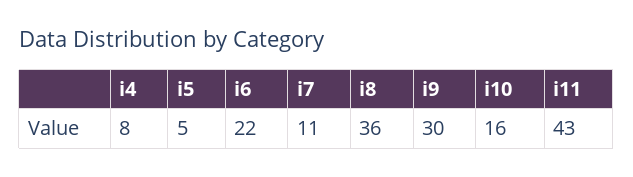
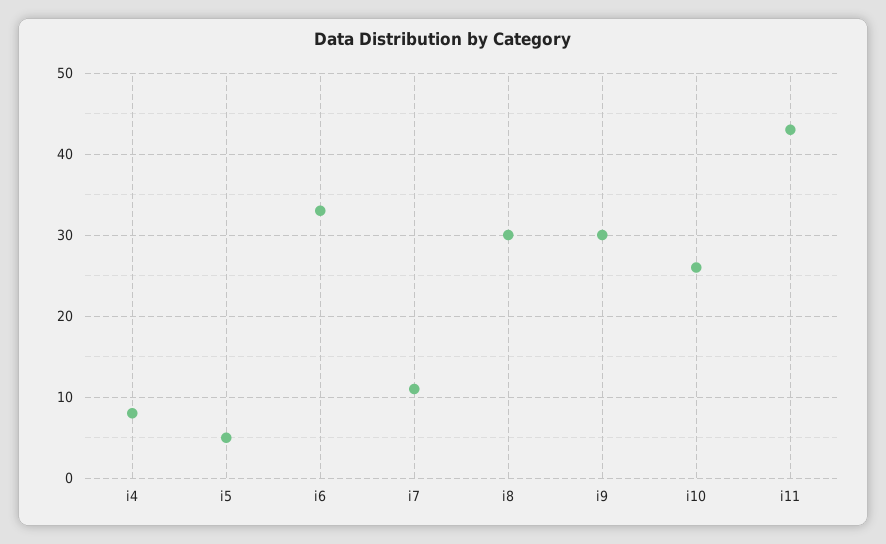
  {
    "i4": 8,
    "i5": 5,
-   "i6": 22,
+   "i6": 33,
    "i7": 11,
-   "i8": 36,
+   "i8": 30,
    "i9": 30,
-   "i10": 16,
+   "i10": 26,
    "i11": 43
  }

